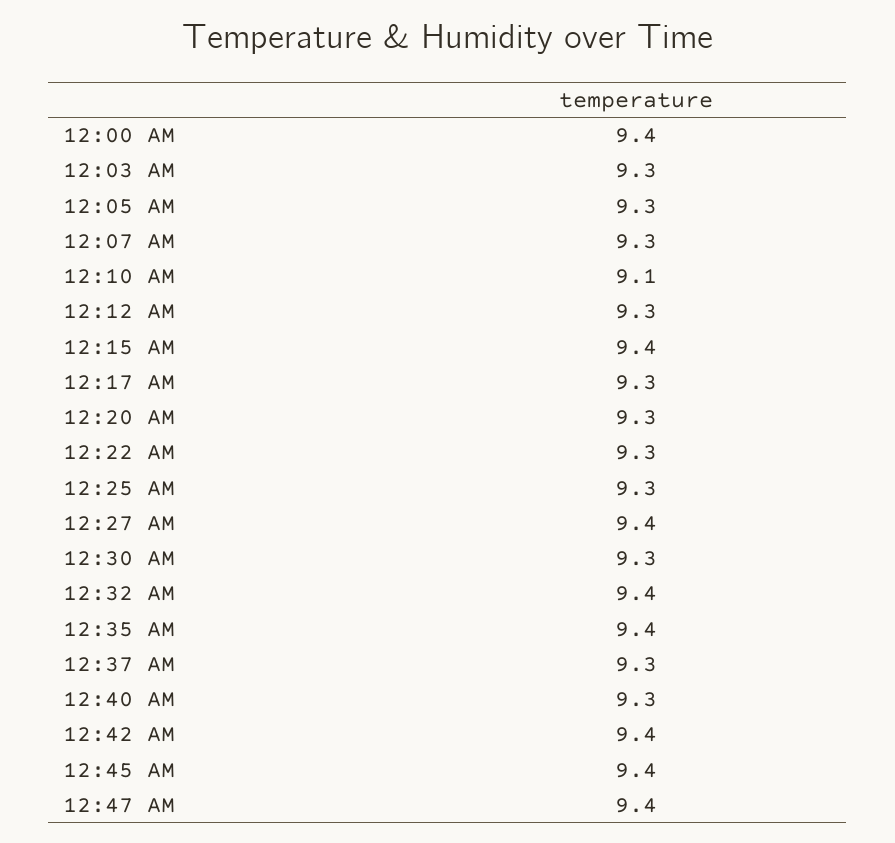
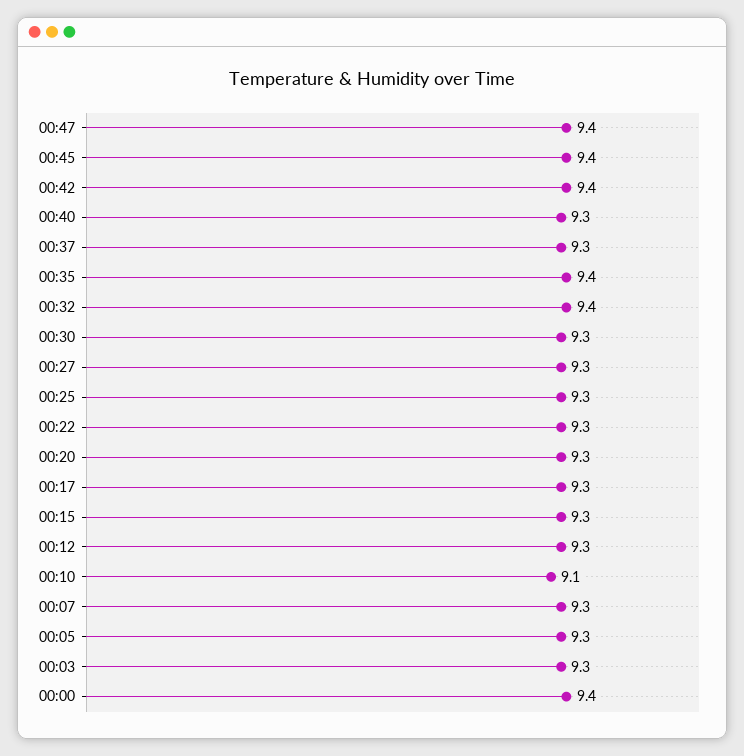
  {
    "12:00 AM": 9.4,
    "12:03 AM": 9.3,
    "12:05 AM": 9.3,
    "12:07 AM": 9.3,
    "12:10 AM": 9.1,
    "12:12 AM": 9.3,
-   "12:15 AM": 9.4,
+   "12:15 AM": 9.3,
    "12:17 AM": 9.3,
    "12:20 AM": 9.3,
    "12:22 AM": 9.3,
    "12:25 AM": 9.3,
-   "12:27 AM": 9.4,
+   "12:27 AM": 9.3,
    "12:30 AM": 9.3,
    "12:32 AM": 9.4,
    "12:35 AM": 9.4,
    "12:37 AM": 9.3,
    "12:40 AM": 9.3,
    "12:42 AM": 9.4,
    "12:45 AM": 9.4,
    "12:47 AM": 9.4
  }

